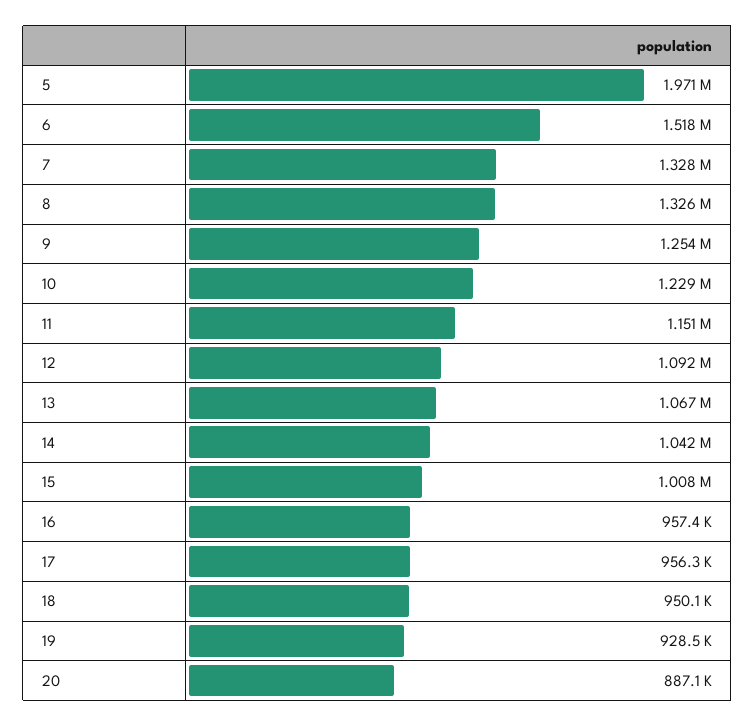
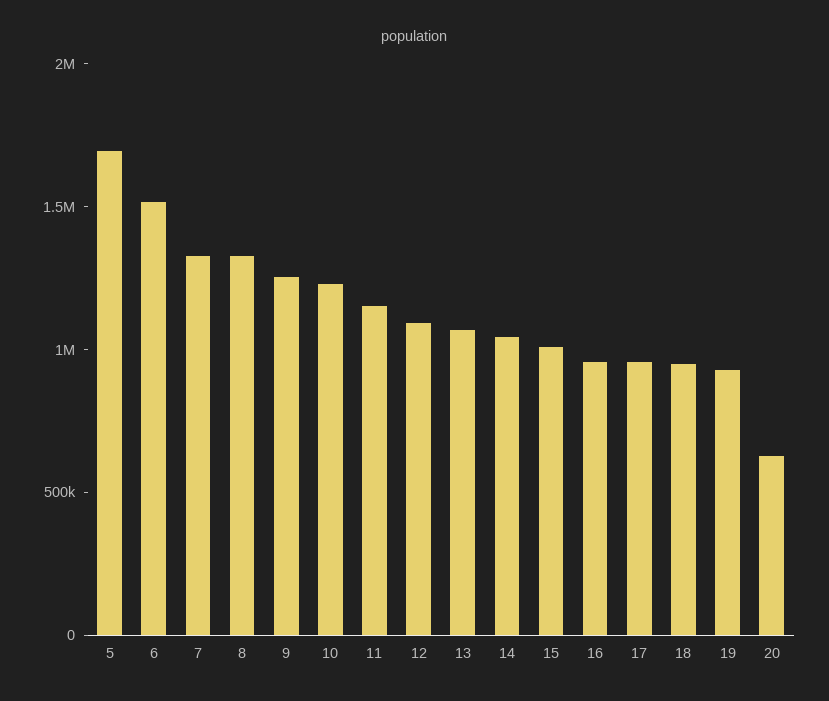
  {
-   "5": 1971000,
+   "5": 1700000,
    "6": 1518000,
    "7": 1328000,
    "8": 1326000,
    "9": 1254000,
    "10": 1229000,
    "11": 1151000,
    "12": 1092000,
    "13": 1067000,
    "14": 1042000,
    "15": 1008000,
    "16": 957400,
    "17": 956300,
    "18": 950100,
    "19": 928500,
-   "20": 887100
+   "20": 600000
  }

